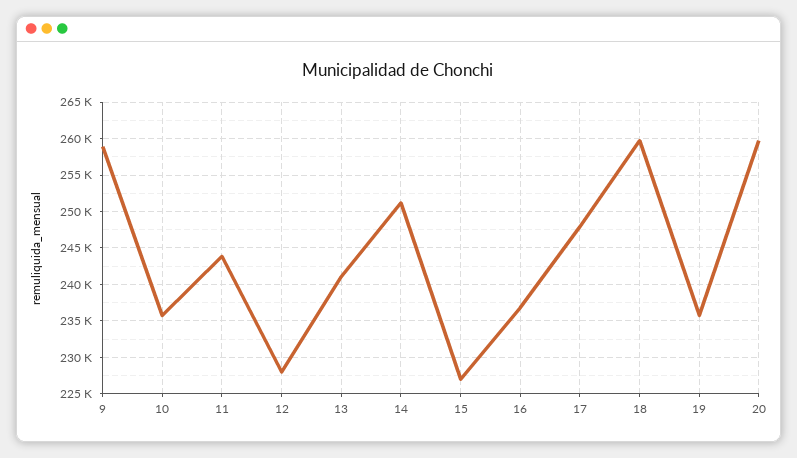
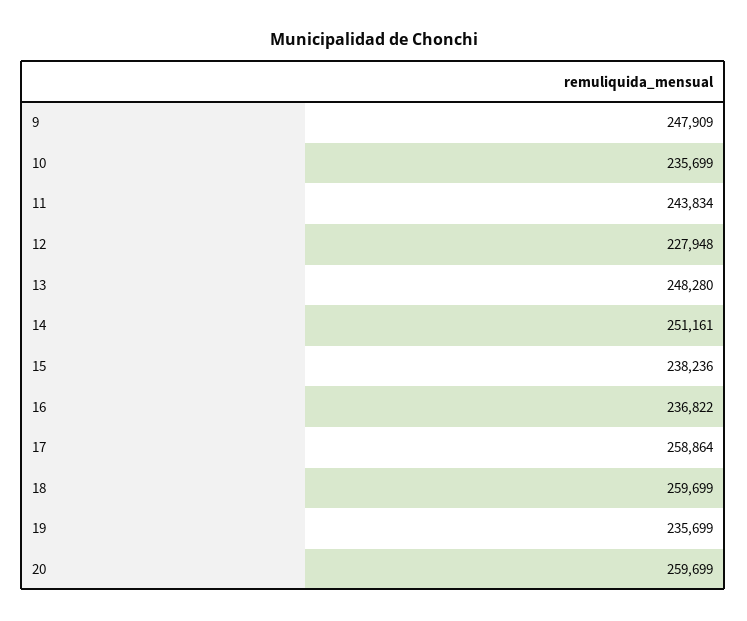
  {
-   "9": 259000,
+   "9": 247909,
    "10": 235699,
    "11": 243834,
    "12": 227948,
-   "13": 241000,
+   "13": 248280,
    "14": 251161,
-   "15": 227000,
+   "15": 238236,
    "16": 236822,
-   "17": 248000,
+   "17": 258864,
    "18": 259699,
    "19": 235699,
    "20": 259699
  }

